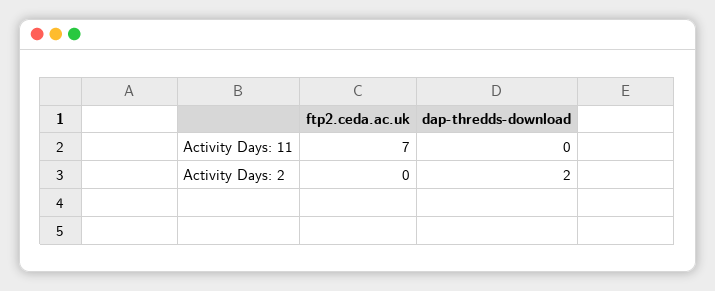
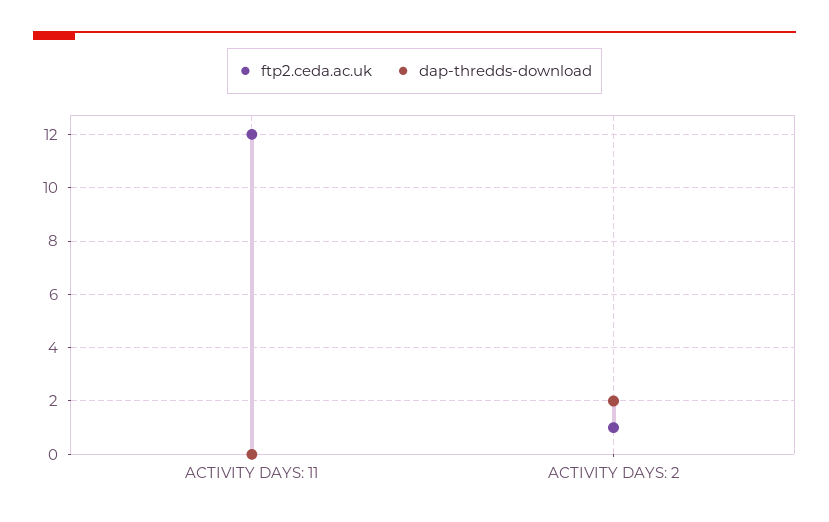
  {
    "ftp2.ceda.ac.uk": {
-     "Activity Days: 11": 7,
+     "Activity Days: 11": 12,
-     "Activity Days: 2": 0
+     "Activity Days: 2": 1
    },
    "dap-thredds-download": {
      "Activity Days: 11": 0,
      "Activity Days: 2": 2
    }
  }

